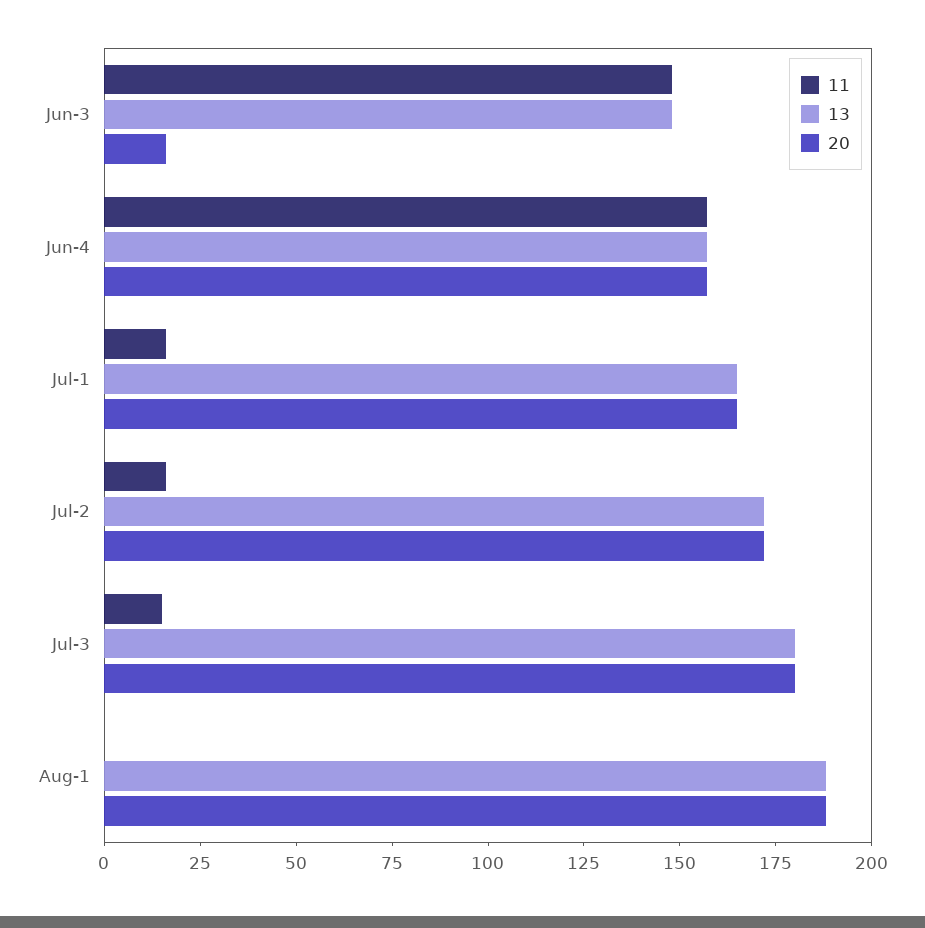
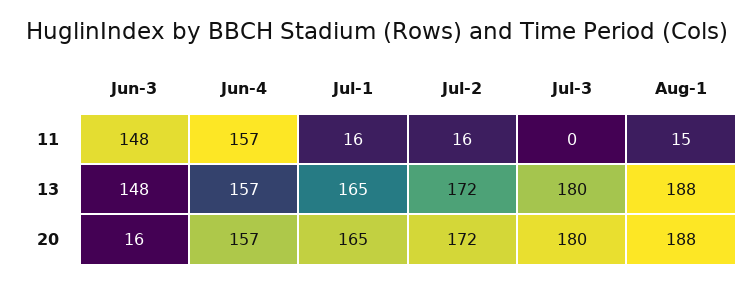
  {
    "11": {
      "Jun-3": 148,
      "Jun-4": 157,
      "Jul-1": 16,
      "Jul-2": 16,
-     "Jul-3": 15,
+     "Jul-3": 0,
-     "Aug-1": 0
+     "Aug-1": 15
    },
    "13": {
      "Jun-3": 148,
      "Jun-4": 157,
      "Jul-1": 165,
      "Jul-2": 172,
      "Jul-3": 180,
      "Aug-1": 188
    },
    "20": {
      "Jun-3": 16,
      "Jun-4": 157,
      "Jul-1": 165,
      "Jul-2": 172,
      "Jul-3": 180,
      "Aug-1": 188
    }
  }

